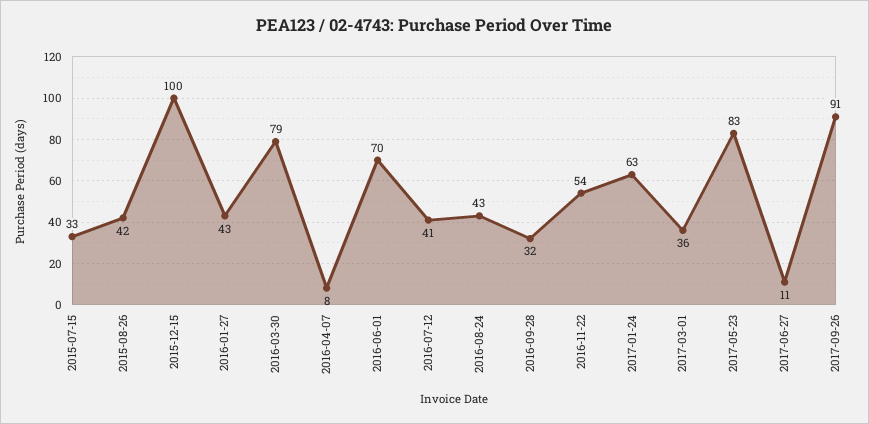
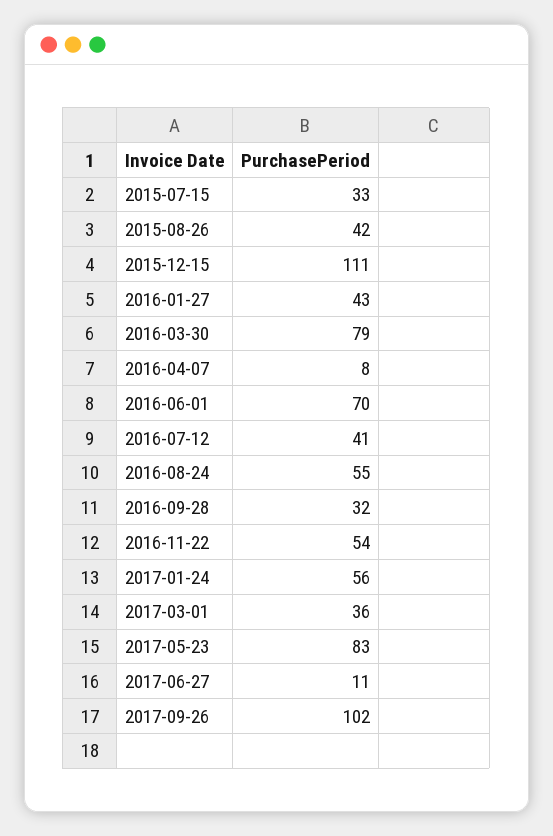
  {
    "2015-07-15": 33,
    "2015-08-26": 42,
-   "2015-12-15": 100,
+   "2015-12-15": 111,
    "2016-01-27": 43,
    "2016-03-30": 79,
    "2016-04-07": 8,
    "2016-06-01": 70,
    "2016-07-12": 41,
-   "2016-08-24": 43,
+   "2016-08-24": 55,
    "2016-09-28": 32,
    "2016-11-22": 54,
-   "2017-01-24": 63,
+   "2017-01-24": 56,
    "2017-03-01": 36,
    "2017-05-23": 83,
    "2017-06-27": 11,
-   "2017-09-26": 91
+   "2017-09-26": 102
  }

